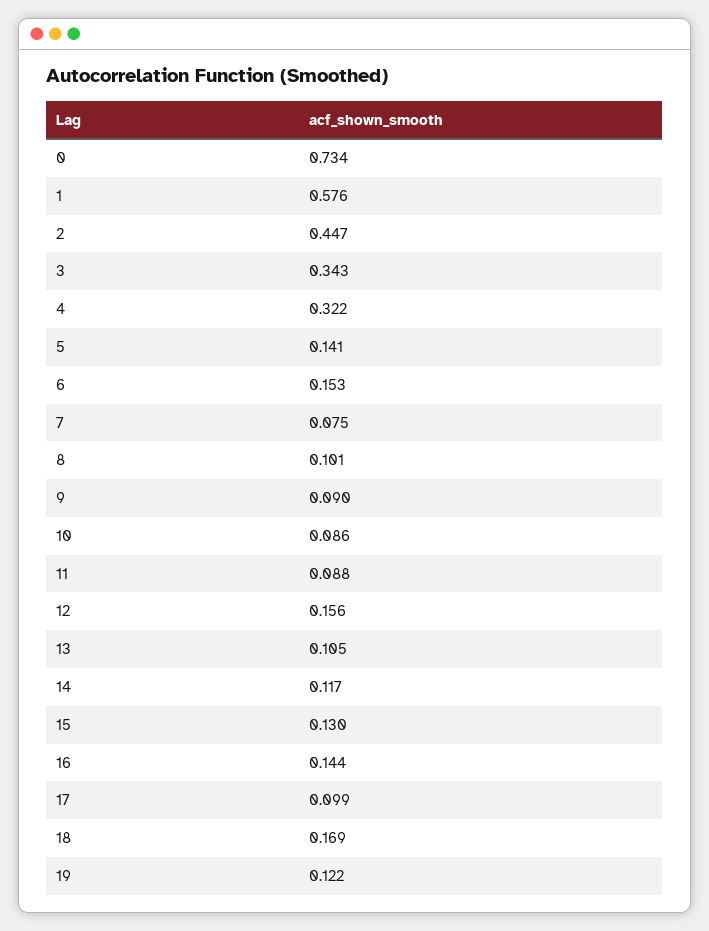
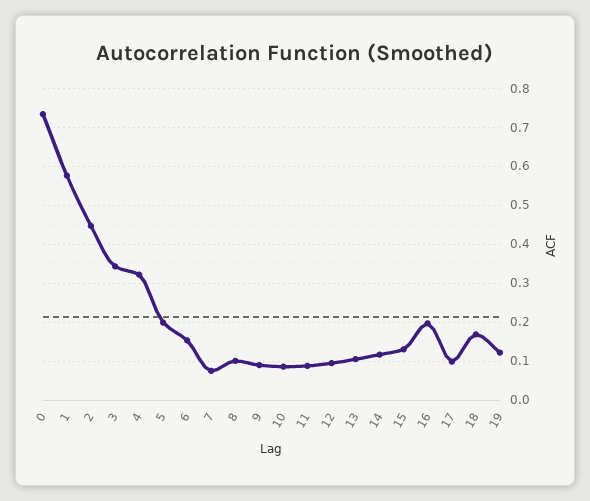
  {
    "0": 0.734,
    "1": 0.576,
    "2": 0.447,
    "3": 0.343,
    "4": 0.322,
-   "5": 0.141,
+   "5": 0.2,
    "6": 0.153,
    "7": 0.075,
    "8": 0.101,
    "9": 0.09,
    "10": 0.086,
    "11": 0.088,
-   "12": 0.156,
+   "12": 0.1,
    "13": 0.105,
    "14": 0.117,
    "15": 0.13,
-   "16": 0.144,
+   "16": 0.2,
    "17": 0.099,
    "18": 0.169,
    "19": 0.122
  }

